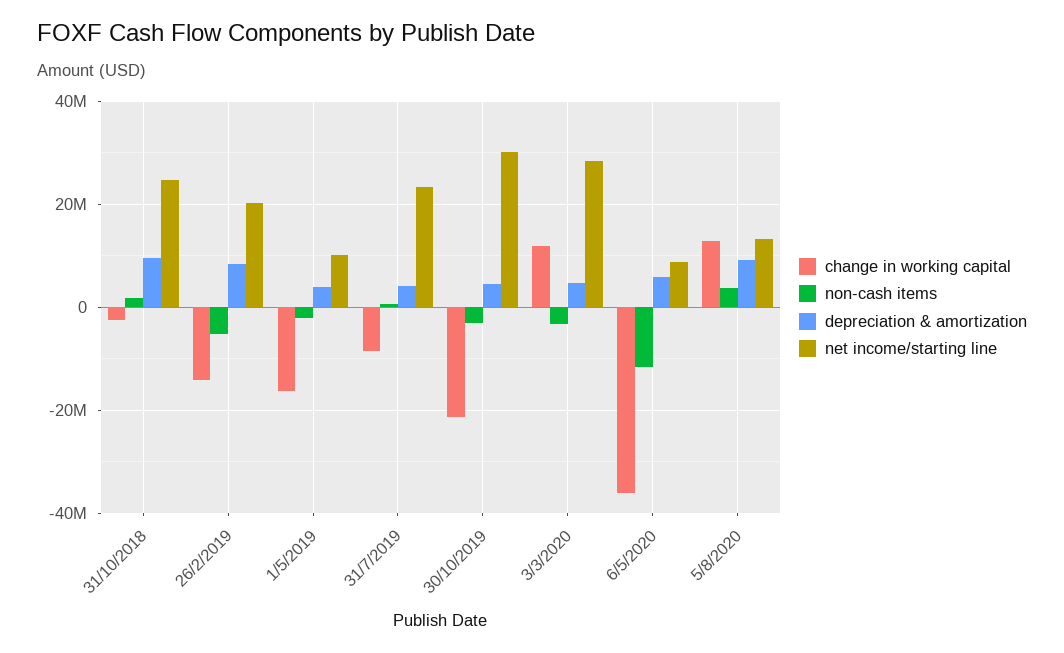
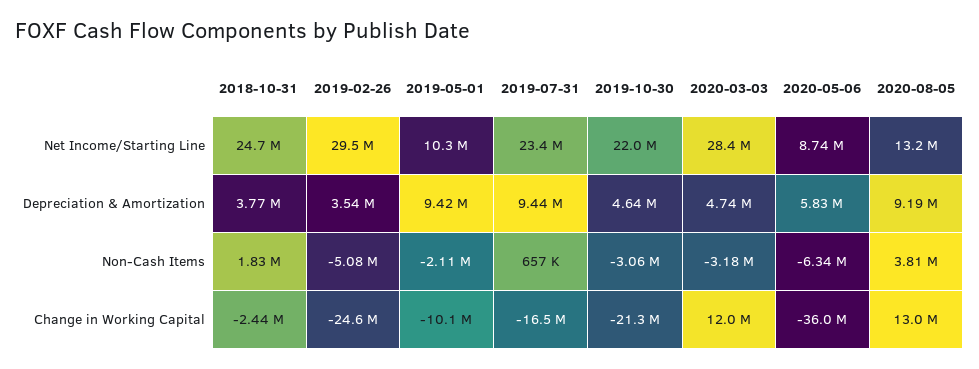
  {
    "change in working capital": {
      "31/10/2018": -2440000,
-     "26/2/2019": -14000000,
+     "26/2/2019": -24600000,
-     "1/5/2019": -16000000,
+     "1/5/2019": -10100000,
-     "31/7/2019": -8000000,
+     "31/7/2019": -16500000,
      "30/10/2019": -21300000,
      "3/3/2020": 12000000,
      "6/5/2020": -36000000,
      "5/8/2020": 13000000
    },
    "non-cash items": {
      "31/10/2018": 1830000,
      "26/2/2019": -5080000,
      "1/5/2019": -2110000,
      "31/7/2019": 657000,
      "30/10/2019": -3060000,
      "3/3/2020": -3180000,
-     "6/5/2020": -12000000,
+     "6/5/2020": -6340000,
      "5/8/2020": 3810000
    },
    "depreciation & amortization": {
-     "31/10/2018": 10000000,
+     "31/10/2018": 3770000,
-     "26/2/2019": 8000000,
+     "26/2/2019": 3540000,
-     "1/5/2019": 4000000,
+     "1/5/2019": 9420000,
-     "31/7/2019": 4000000,
+     "31/7/2019": 9440000,
      "30/10/2019": 4640000,
      "3/3/2020": 4740000,
      "6/5/2020": 5830000,
      "5/8/2020": 9190000
    },
    "net income/starting line": {
      "31/10/2018": 24700000,
-     "26/2/2019": 20000000,
+     "26/2/2019": 29500000,
      "1/5/2019": 10300000,
      "31/7/2019": 23400000,
-     "30/10/2019": 30000000,
+     "30/10/2019": 22000000,
      "3/3/2020": 28400000,
      "6/5/2020": 8740000,
      "5/8/2020": 13200000
    }
  }

